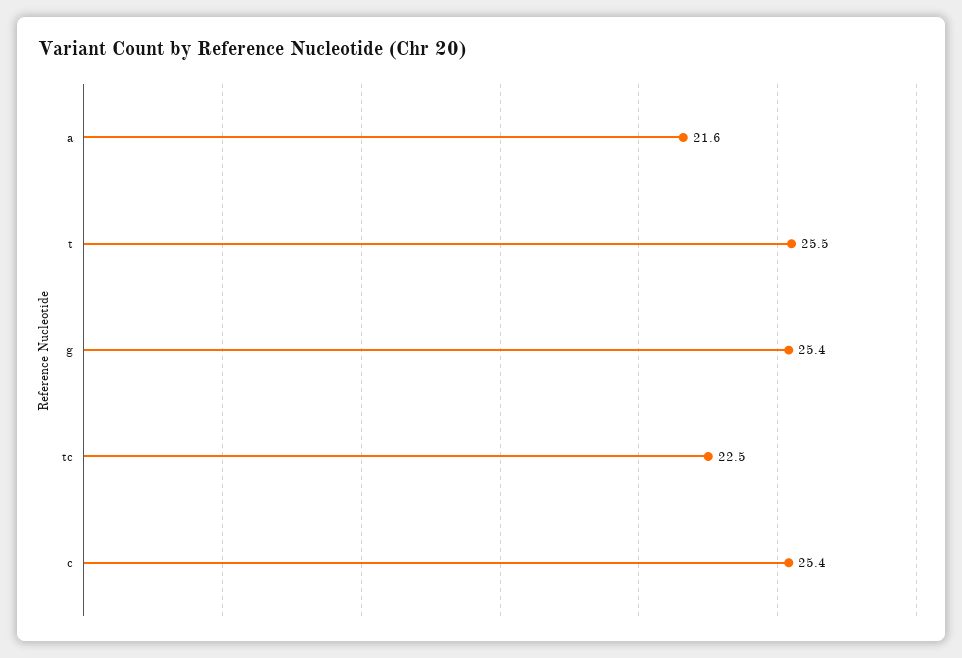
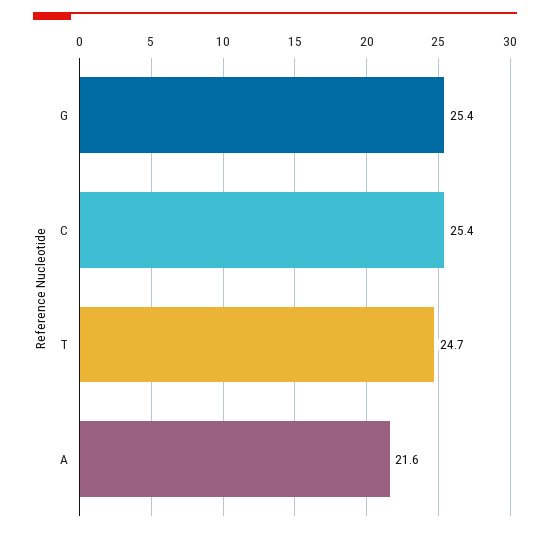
  {
    "a": 21.6,
-   "t": 25.5,
+   "t": 24.7,
    "g": 25.4,
-   "tc": 22.5,
    "c": 25.4
  }

